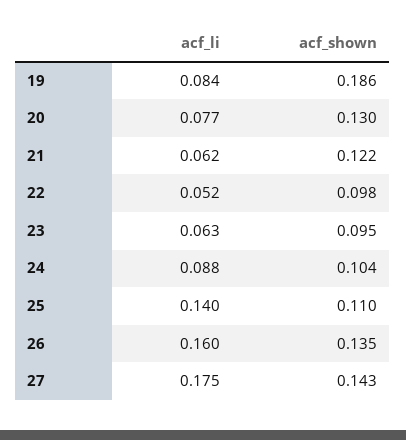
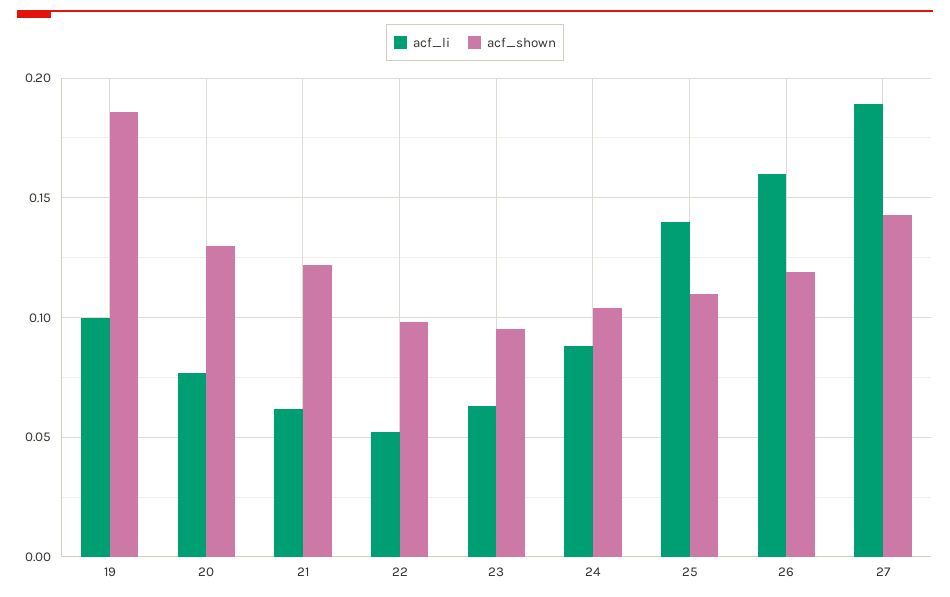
  {
    "acf_li": {
-     "19": 0.084,
+     "19": 0.1,
      "20": 0.077,
      "21": 0.062,
      "22": 0.052,
      "23": 0.063,
      "24": 0.088,
      "25": 0.14,
      "26": 0.16,
-     "27": 0.175
+     "27": 0.19
    },
    "acf_shown": {
      "19": 0.186,
      "20": 0.13,
      "21": 0.122,
      "22": 0.098,
      "23": 0.095,
      "24": 0.104,
      "25": 0.11,
-     "26": 0.135,
+     "26": 0.12,
      "27": 0.143
    }
  }

